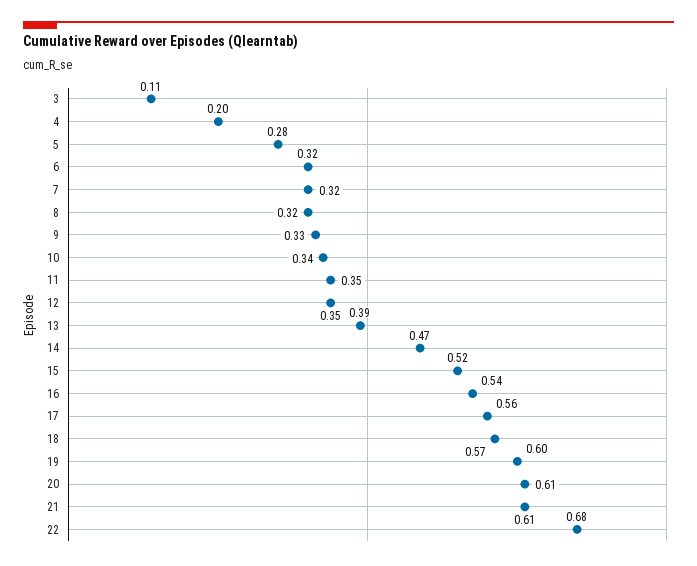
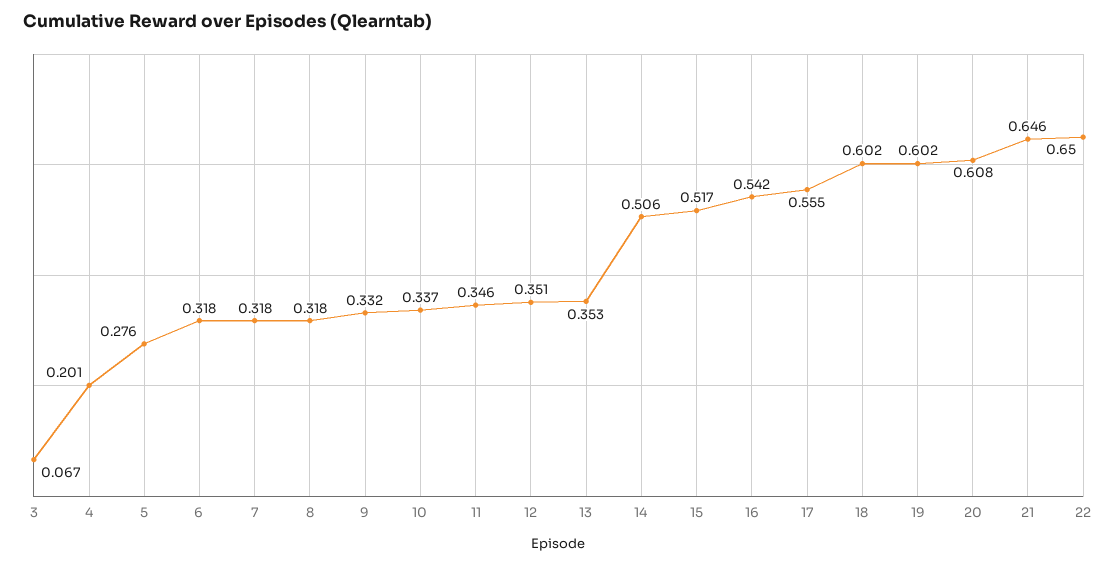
  {
-   "3": 0.11,
+   "3": 0.067,
    "4": 0.201,
    "5": 0.276,
    "6": 0.318,
    "7": 0.318,
    "8": 0.318,
    "9": 0.332,
    "10": 0.337,
    "11": 0.346,
    "12": 0.351,
-   "13": 0.39,
+   "13": 0.353,
-   "14": 0.47,
+   "14": 0.506,
    "15": 0.517,
    "16": 0.542,
    "17": 0.555,
-   "18": 0.57,
+   "18": 0.602,
    "19": 0.602,
    "20": 0.608,
-   "21": 0.61,
+   "21": 0.646,
-   "22": 0.68
+   "22": 0.65
  }

